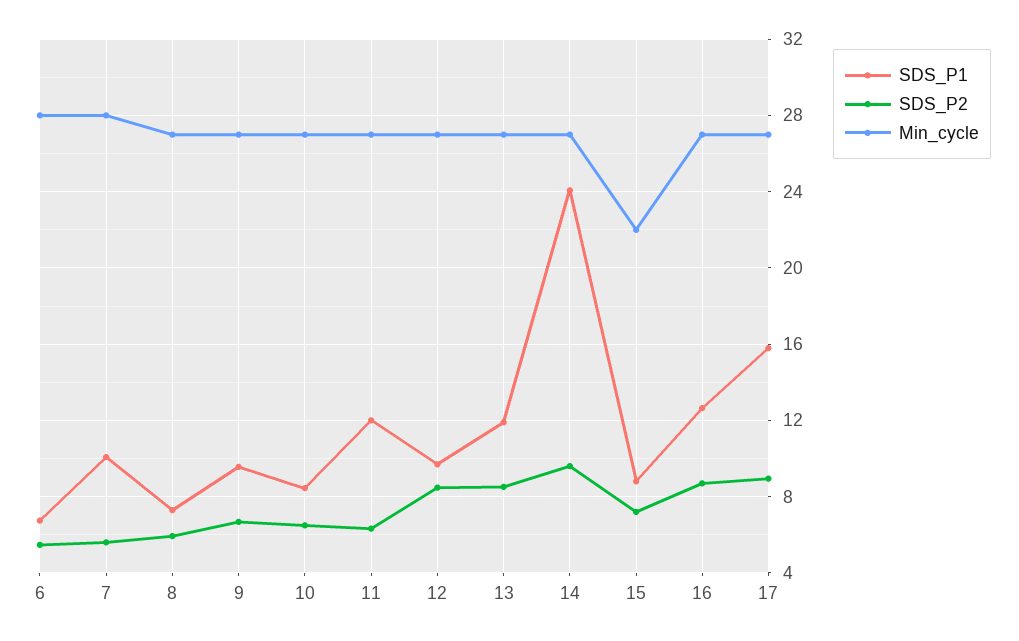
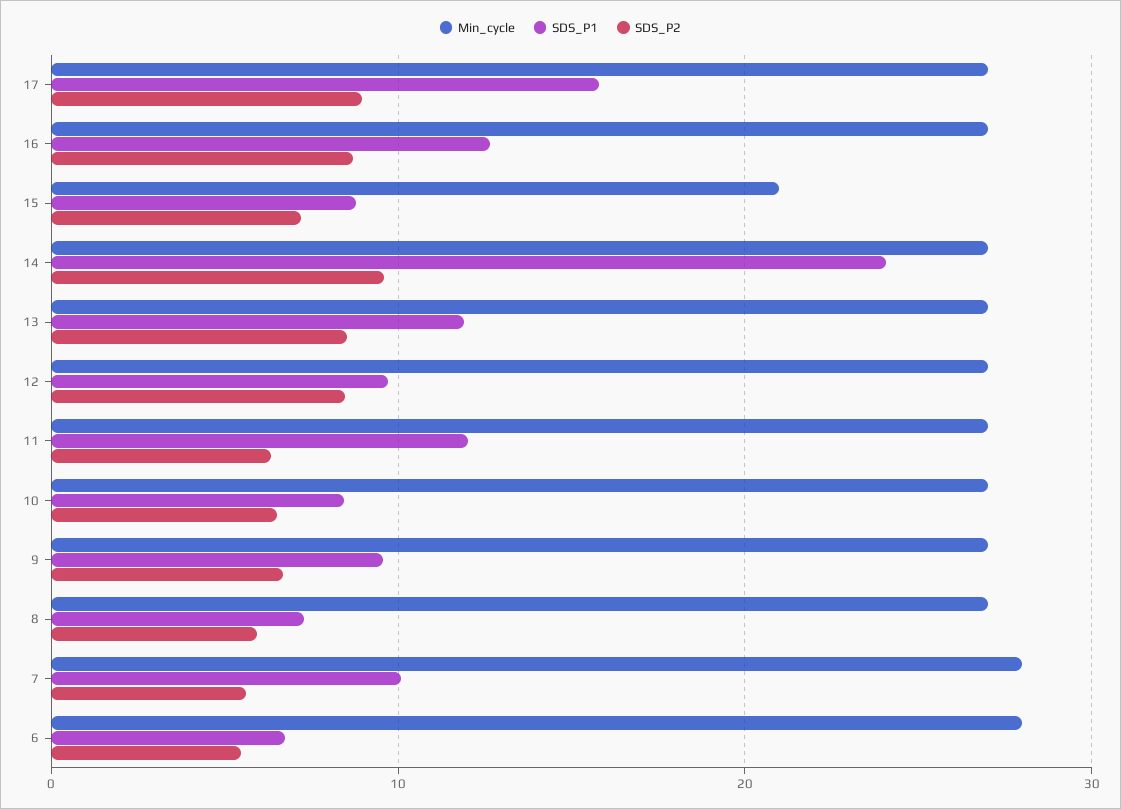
  {
    "SDS_P1": {
      "6": 7,
      "7": 10,
      "8": 7.5,
      "9": 9.5,
      "10": 8.5,
      "11": 12,
      "12": 9.5,
      "13": 12,
      "14": 24,
      "15": 9,
      "16": 12.5,
      "17": 16
    },
    "SDS_P2": {
      "6": 5.5,
      "7": 5.5,
      "8": 6,
      "9": 6.5,
      "10": 6.5,
      "11": 6.5,
      "12": 8.5,
      "13": 8.5,
      "14": 9.5,
      "15": 7,
      "16": 8.5,
      "17": 9
    },
    "Min_cycle": {
      "6": 28,
      "7": 28,
      "8": 27,
      "9": 27,
      "10": 27,
      "11": 27,
      "12": 27,
      "13": 27,
      "14": 27,
-     "15": 22,
+     "15": 21,
      "16": 27,
      "17": 27
    }
  }

